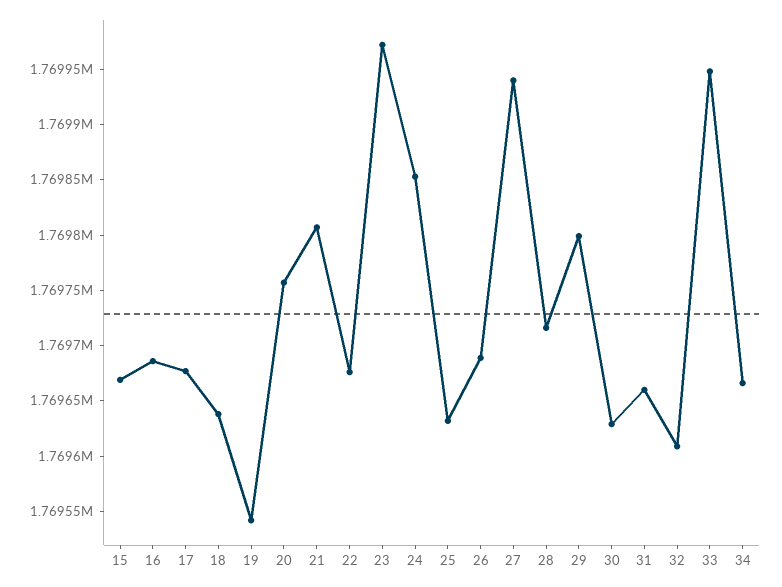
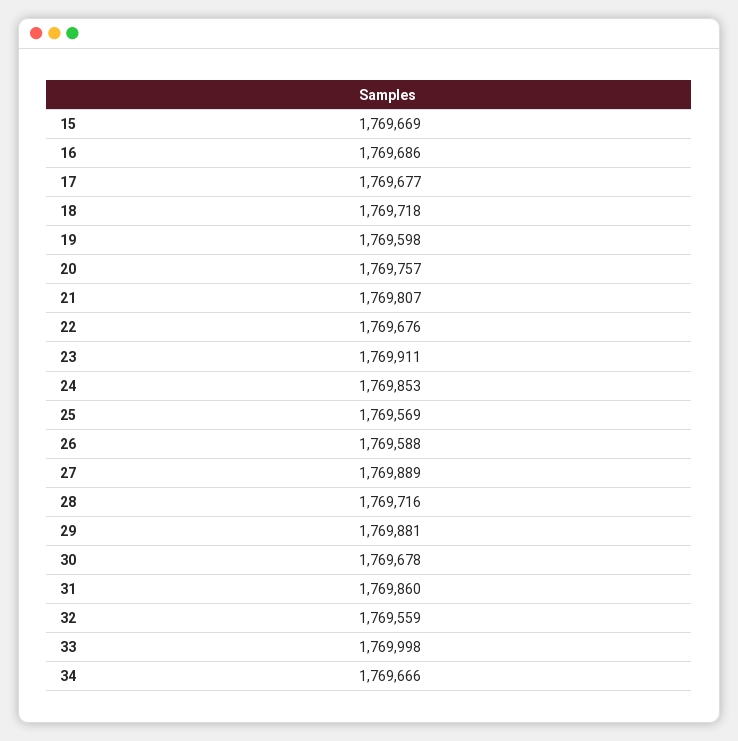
  {
    "15": 1769669,
    "16": 1769686,
    "17": 1769677,
-   "18": 1769640,
+   "18": 1769718,
-   "19": 1769540,
+   "19": 1769598,
    "20": 1769757,
    "21": 1769807,
    "22": 1769676,
-   "23": 1769970,
+   "23": 1769911,
    "24": 1769853,
-   "25": 1769630,
+   "25": 1769569,
-   "26": 1769690,
+   "26": 1769588,
-   "27": 1769940,
+   "27": 1769889,
    "28": 1769716,
-   "29": 1769800,
+   "29": 1769881,
-   "30": 1769630,
+   "30": 1769678,
-   "31": 1769660,
+   "31": 1769860,
-   "32": 1769610,
+   "32": 1769559,
-   "33": 1769950,
+   "33": 1769998,
    "34": 1769666
  }

